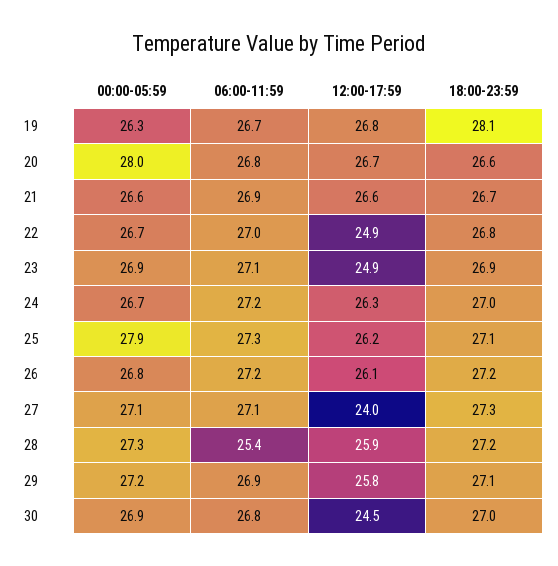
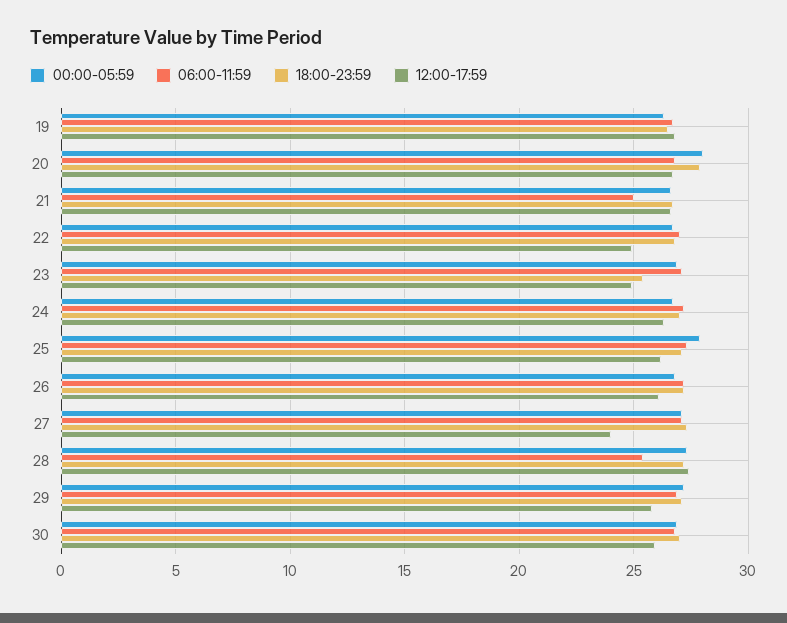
  {
    "00:00-05:59": {
      "19": 26.3,
      "20": 28,
      "21": 26.6,
      "22": 26.7,
      "23": 26.9,
      "24": 26.7,
      "25": 27.9,
      "26": 26.8,
      "27": 27.1,
      "28": 27.3,
      "29": 27.2,
      "30": 26.9
    },
    "06:00-11:59": {
      "19": 26.7,
      "20": 26.8,
-     "21": 26.9,
+     "21": 25,
      "22": 27,
      "23": 27.1,
      "24": 27.2,
      "25": 27.3,
      "26": 27.2,
      "27": 27.1,
      "28": 25.4,
      "29": 26.9,
      "30": 26.8
    },
    "12:00-17:59": {
      "19": 26.8,
      "20": 26.7,
      "21": 26.6,
      "22": 24.9,
      "23": 24.9,
      "24": 26.3,
      "25": 26.2,
      "26": 26.1,
      "27": 24,
-     "28": 25.9,
+     "28": 27.5,
      "29": 25.8,
-     "30": 24.5
+     "30": 26
    },
    "18:00-23:59": {
-     "19": 28.1,
+     "19": 26.5,
-     "20": 26.6,
+     "20": 28,
      "21": 26.7,
      "22": 26.8,
-     "23": 26.9,
+     "23": 25.5,
      "24": 27,
      "25": 27.1,
      "26": 27.2,
      "27": 27.3,
      "28": 27.2,
      "29": 27.1,
      "30": 27
    }
  }

